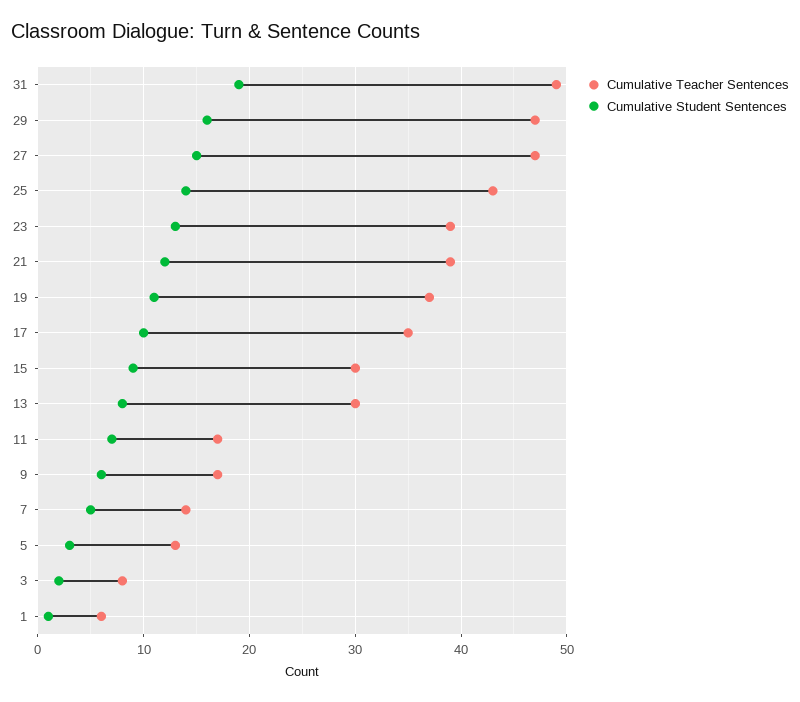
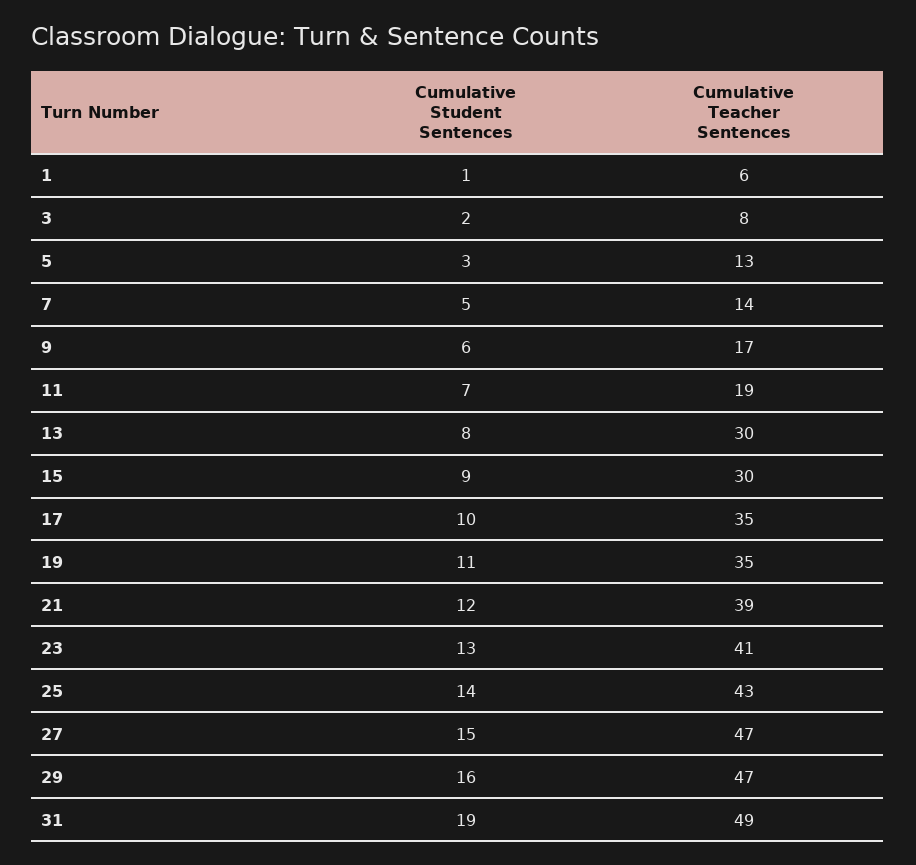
  {
    "Cumulative Teacher Sentences": {
      "31": 49,
      "29": 47,
      "27": 47,
      "25": 43,
-     "23": 39,
+     "23": 41,
      "21": 39,
-     "19": 37,
+     "19": 35,
      "17": 35,
      "15": 30,
      "13": 30,
-     "11": 17,
+     "11": 19,
      "9": 17,
      "7": 14,
      "5": 13,
      "3": 8,
      "1": 6
    },
    "Cumulative Student Sentences": {
      "31": 19,
      "29": 16,
      "27": 15,
      "25": 14,
      "23": 13,
      "21": 12,
      "19": 11,
      "17": 10,
      "15": 9,
      "13": 8,
      "11": 7,
      "9": 6,
      "7": 5,
      "5": 3,
      "3": 2,
      "1": 1
    }
  }

